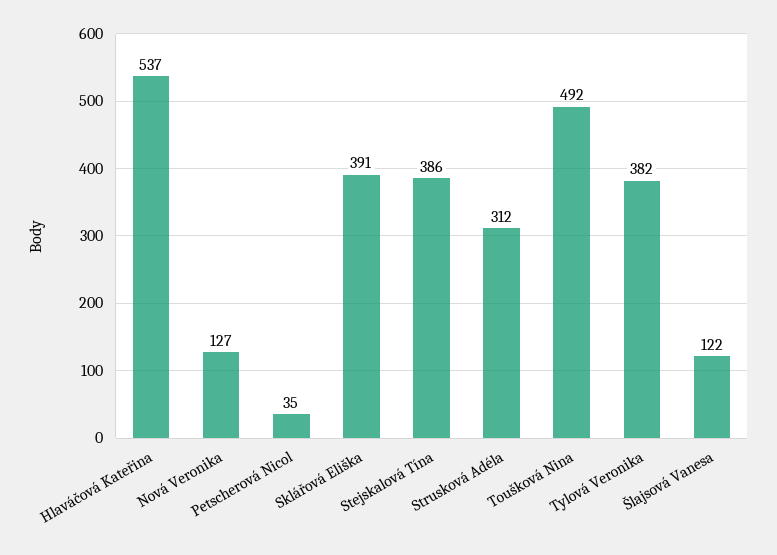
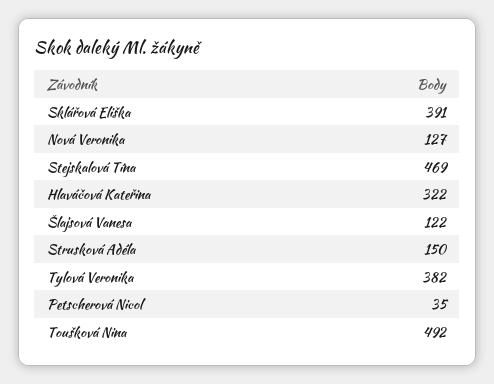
  {
-   "Hlaváčová Kateřina": 537,
+   "Hlaváčová Kateřina": 322,
    "Nová Veronika": 127,
    "Petscherová Nicol": 35,
    "Sklářová Eliška": 391,
-   "Stejskalová Tína": 386,
+   "Stejskalová Tína": 469,
-   "Strusková Adéla": 312,
+   "Strusková Adéla": 150,
    "Toušková Nina": 492,
    "Tylová Veronika": 382,
    "Šlajsová Vanesa": 122
  }

